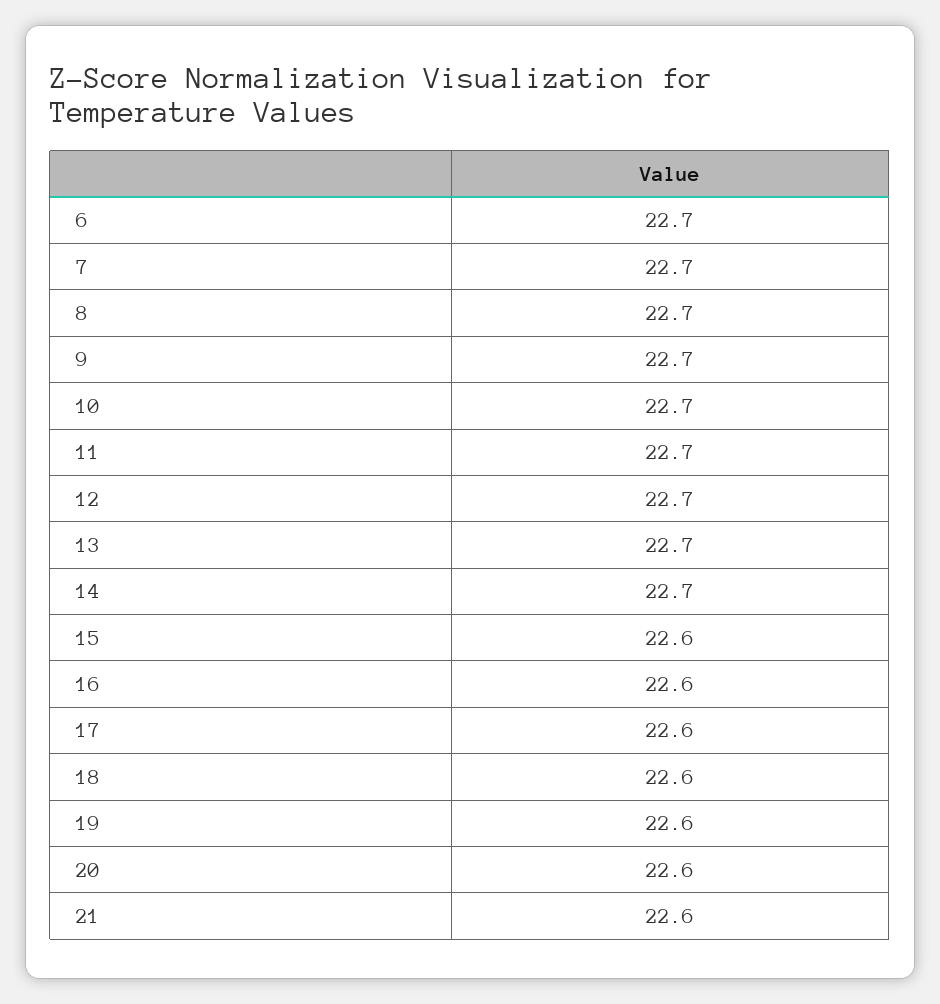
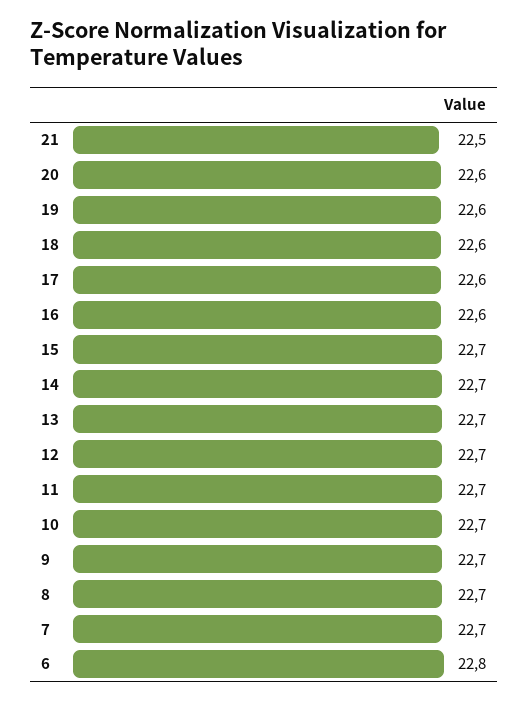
  {
-   "6": 22.7,
+   "6": 22.8,
    "7": 22.7,
    "8": 22.7,
    "9": 22.7,
    "10": 22.7,
    "11": 22.7,
    "12": 22.7,
    "13": 22.7,
    "14": 22.7,
-   "15": 22.6,
+   "15": 22.7,
    "16": 22.6,
    "17": 22.6,
    "18": 22.6,
    "19": 22.6,
    "20": 22.6,
-   "21": 22.6
+   "21": 22.5
  }

